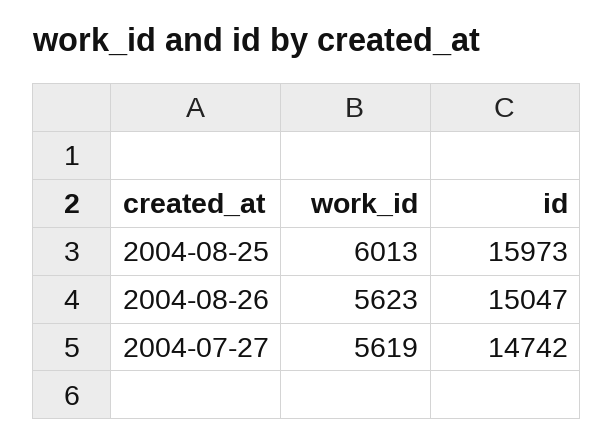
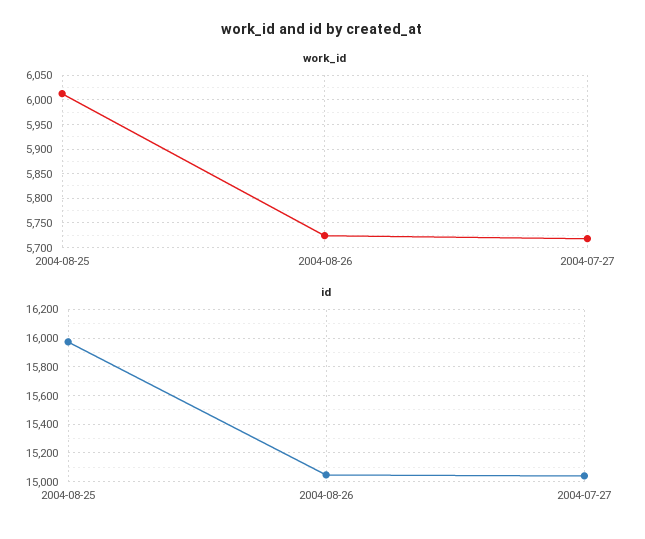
  {
    "work_id": {
      "2004-08-25": 6013,
-     "2004-08-26": 5623,
+     "2004-08-26": 5725,
-     "2004-07-27": 5619
+     "2004-07-27": 5725
    },
    "id": {
      "2004-08-25": 15973,
      "2004-08-26": 15047,
-     "2004-07-27": 14742
+     "2004-07-27": 15050
    }
  }

